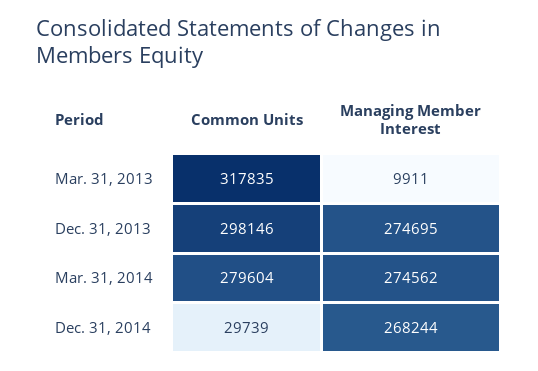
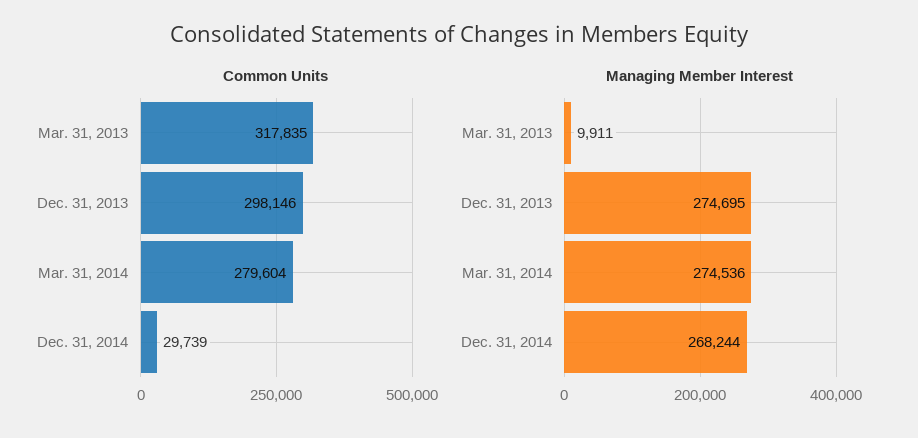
  {
    "Common Units": {
      "Mar. 31, 2013": 317835,
      "Dec. 31, 2013": 298146,
      "Mar. 31, 2014": 279604,
      "Dec. 31, 2014": 29739
    },
    "Managing Member Interest": {
      "Mar. 31, 2013": 9911,
      "Dec. 31, 2013": 274695,
-     "Mar. 31, 2014": 274562,
+     "Mar. 31, 2014": 274536,
      "Dec. 31, 2014": 268244
    }
  }

